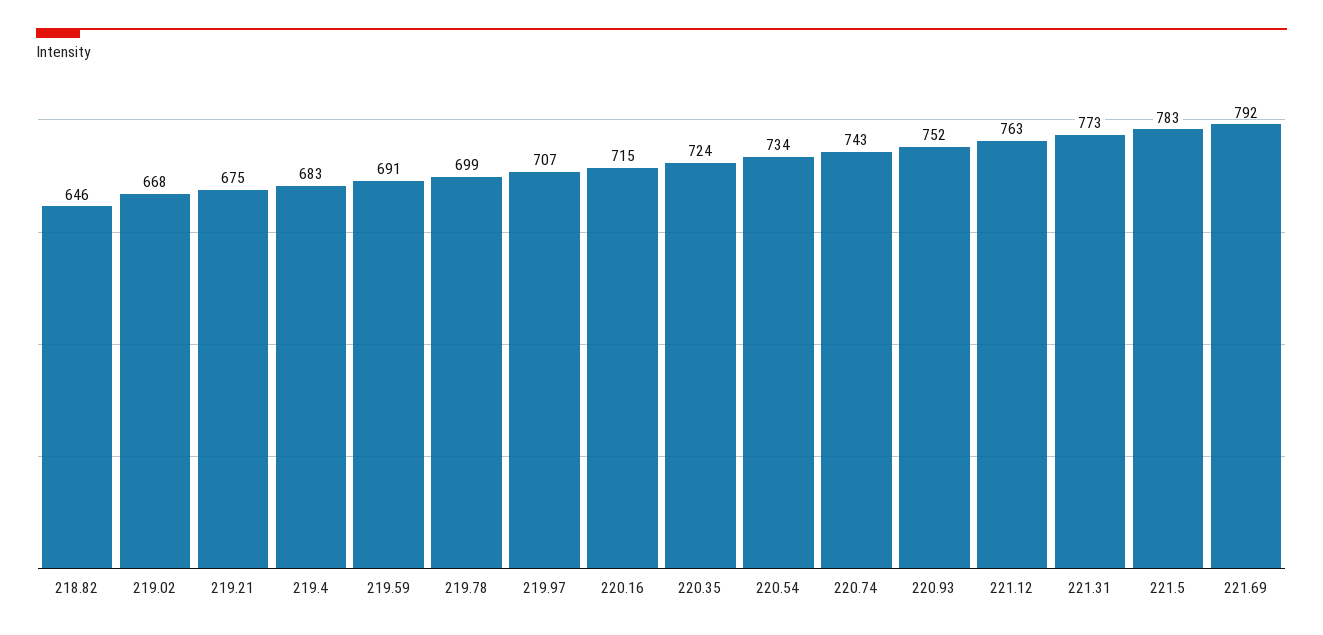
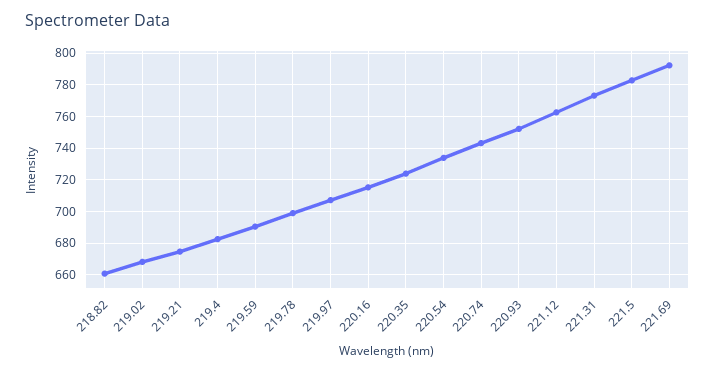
  {
-   "218.82": 646,
+   "218.82": 660,
    "219.02": 668,
    "219.21": 675,
    "219.4": 683,
    "219.59": 691,
    "219.78": 699,
    "219.97": 707,
    "220.16": 715,
    "220.35": 724,
    "220.54": 734,
    "220.74": 743,
    "220.93": 752,
    "221.12": 763,
    "221.31": 773,
    "221.5": 783,
    "221.69": 792
  }

